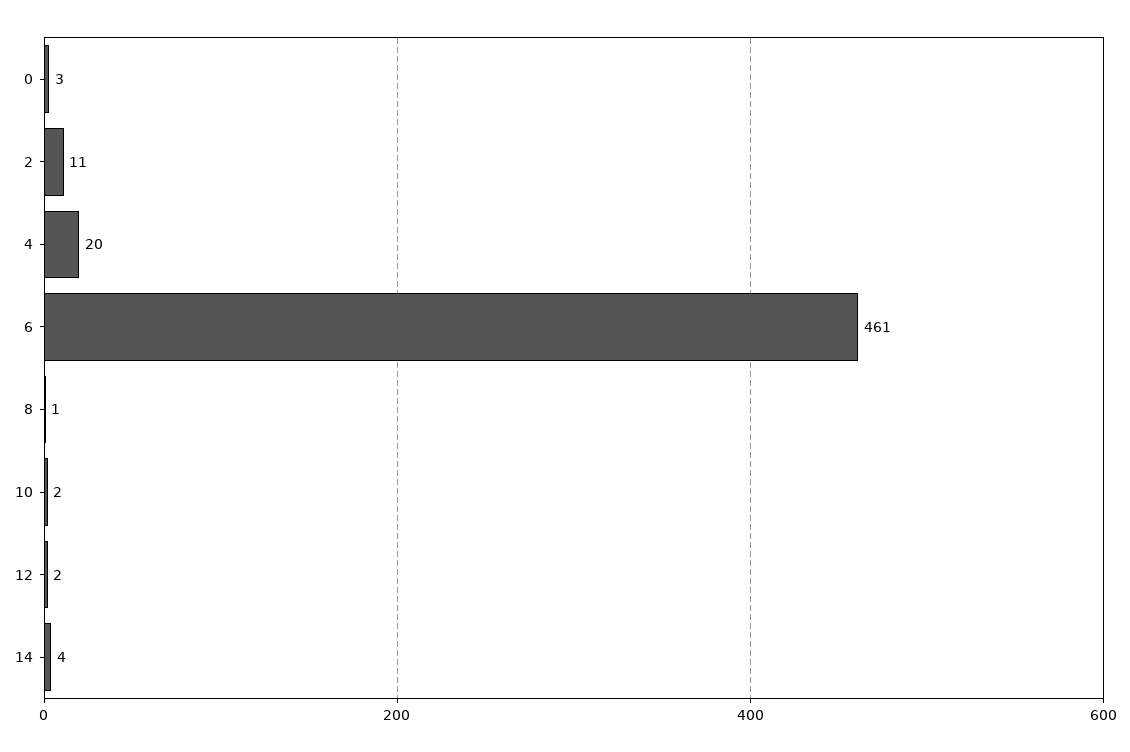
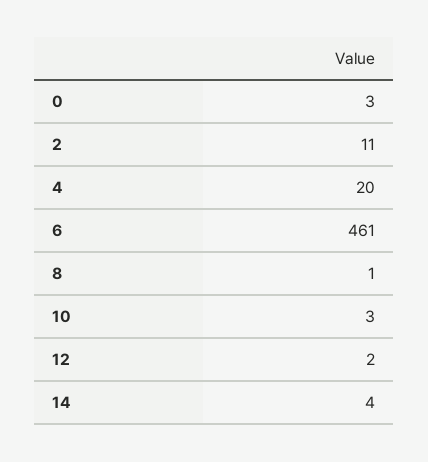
  {
    "0": 3,
    "2": 11,
    "4": 20,
    "6": 461,
    "8": 1,
-   "10": 2,
+   "10": 3,
    "12": 2,
    "14": 4
  }

